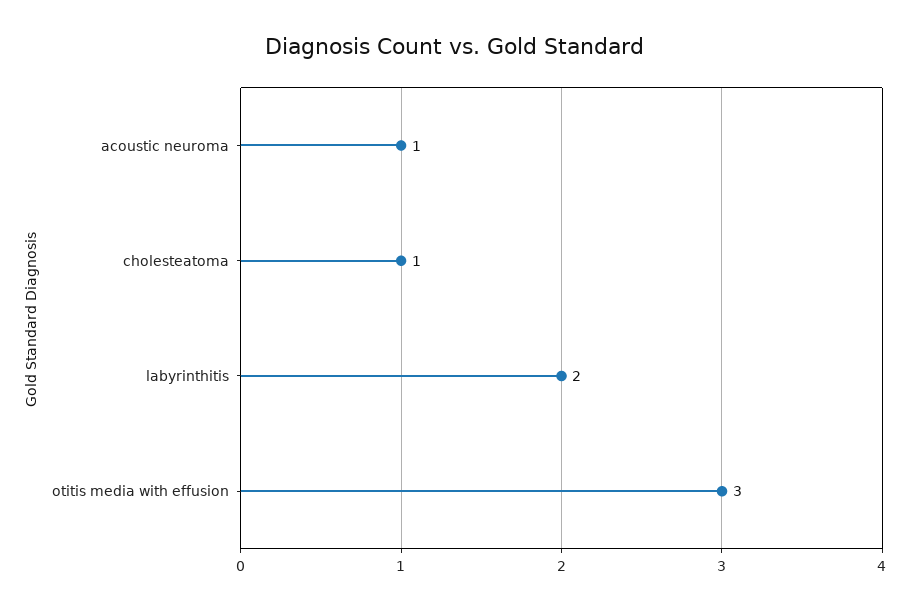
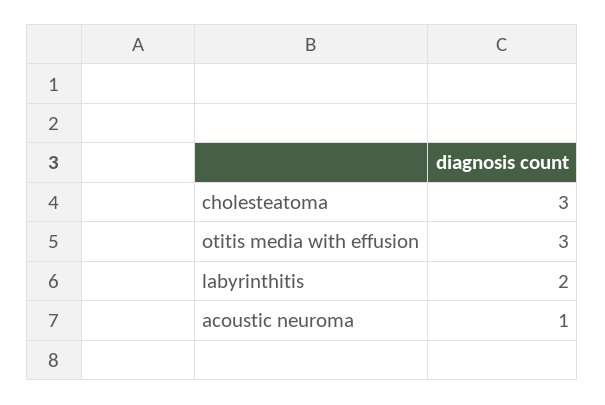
  {
    "acoustic neuroma": 1,
-   "cholesteatoma": 1,
+   "cholesteatoma": 3,
    "labyrinthitis": 2,
    "otitis media with effusion": 3
  }

